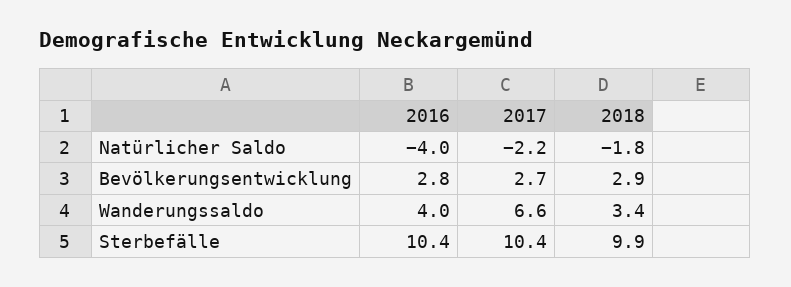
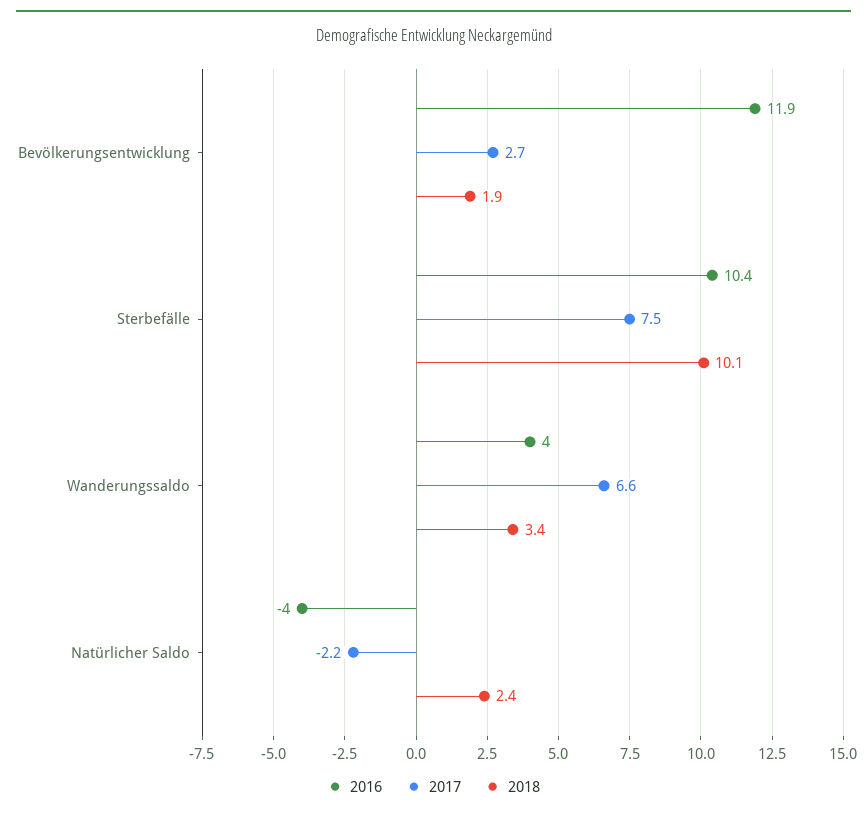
  {
    "2016": {
      "Natürlicher Saldo": -4,
-     "Bevölkerungsentwicklung": 2.8,
+     "Bevölkerungsentwicklung": 11.9,
      "Wanderungssaldo": 4,
      "Sterbefälle": 10.4
    },
    "2017": {
      "Natürlicher Saldo": -2.2,
      "Bevölkerungsentwicklung": 2.7,
      "Wanderungssaldo": 6.6,
-     "Sterbefälle": 10.4
+     "Sterbefälle": 7.5
    },
    "2018": {
-     "Natürlicher Saldo": -1.8,
+     "Natürlicher Saldo": 2.4,
-     "Bevölkerungsentwicklung": 2.9,
+     "Bevölkerungsentwicklung": 1.9,
      "Wanderungssaldo": 3.4,
-     "Sterbefälle": 9.9
+     "Sterbefälle": 10.1
    }
  }

